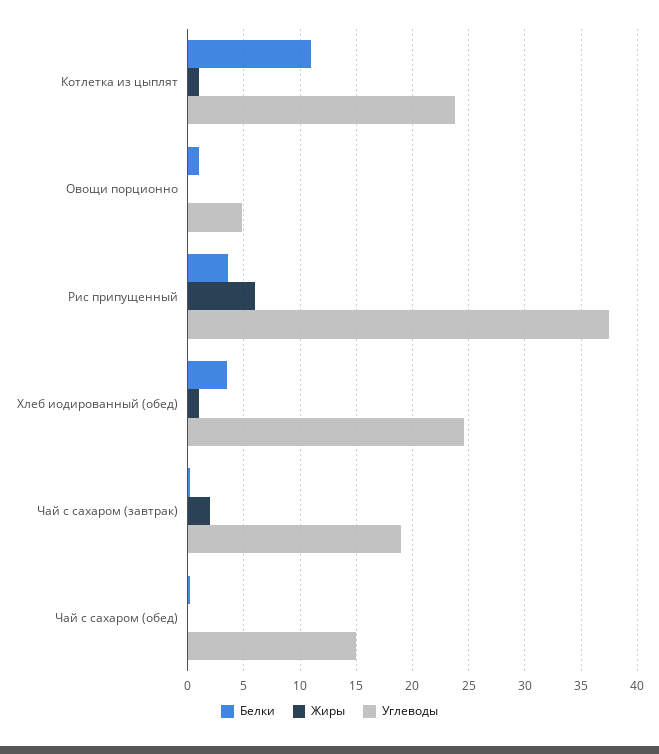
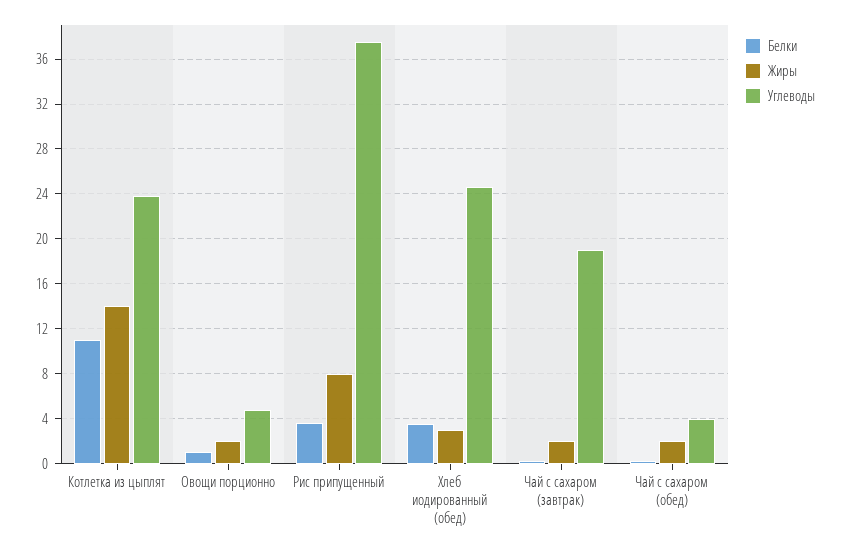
  {
    "Белки": {
      "Котлетка из цыплят": 11,
      "Овощи порционно": 1,
      "Рис припущенный": 4,
      "Хлеб иодированный (обед)": 4,
      "Чай с сахаром (завтрак)": 0,
      "Чай с сахаром (обед)": 0
    },
    "Жиры": {
-     "Котлетка из цыплят": 1,
+     "Котлетка из цыплят": 14,
-     "Овощи порционно": 0,
+     "Овощи порционно": 2,
-     "Рис припущенный": 6,
+     "Рис припущенный": 8,
-     "Хлеб иодированный (обед)": 1,
+     "Хлеб иодированный (обед)": 3,
      "Чай с сахаром (завтрак)": 2,
-     "Чай с сахаром (обед)": 0
+     "Чай с сахаром (обед)": 2
    },
    "Углеводы": {
      "Котлетка из цыплят": 24,
      "Овощи порционно": 5,
      "Рис припущенный": 38,
      "Хлеб иодированный (обед)": 25,
      "Чай с сахаром (завтрак)": 19,
-     "Чай с сахаром (обед)": 15
+     "Чай с сахаром (обед)": 4
    }
  }

